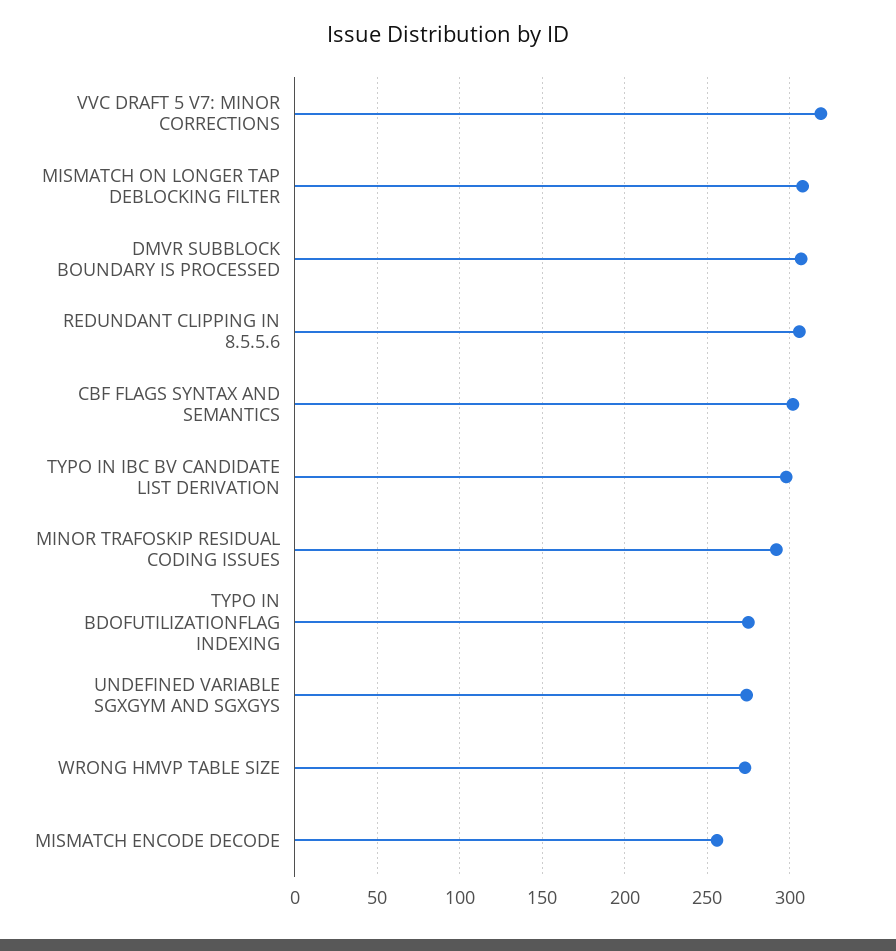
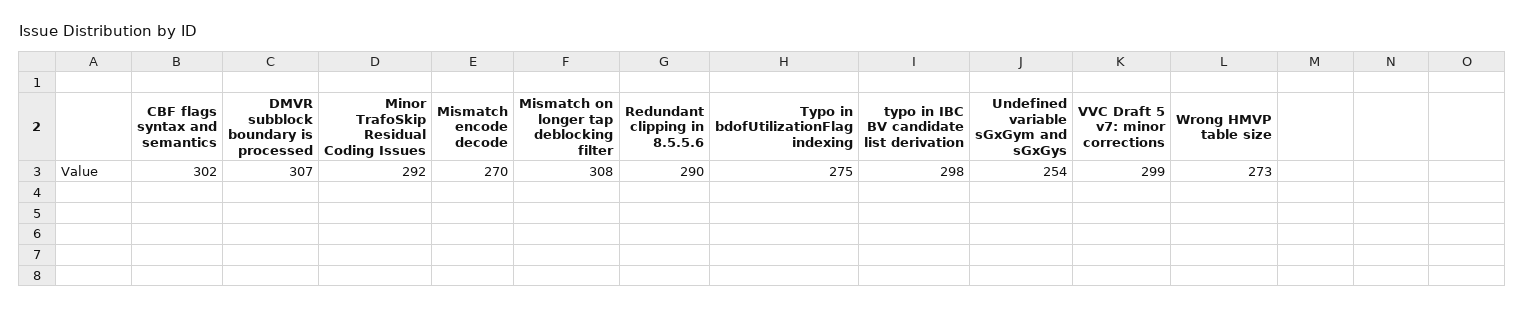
  {
-   "VVC DRAFT 5 V7: MINOR CORRECTIONS": 320,
+   "VVC DRAFT 5 V7: MINOR CORRECTIONS": 299,
    "MISMATCH ON LONGER TAP DEBLOCKING FILTER": 308,
    "DMVR SUBBLOCK BOUNDARY IS PROCESSED": 307,
-   "REDUNDANT CLIPPING IN 8.5.5.6": 305,
+   "REDUNDANT CLIPPING IN 8.5.5.6": 290,
    "CBF FLAGS SYNTAX AND SEMANTICS": 302,
    "TYPO IN IBC BV CANDIDATE LIST DERIVATION": 298,
    "MINOR TRAFOSKIP RESIDUAL CODING ISSUES": 292,
    "TYPO IN BDOFUTILIZATIONFLAG INDEXING": 275,
-   "UNDEFINED VARIABLE SGXGYM AND SGXGYS": 275,
+   "UNDEFINED VARIABLE SGXGYM AND SGXGYS": 254,
    "WRONG HMVP TABLE SIZE": 273,
-   "MISMATCH ENCODE DECODE": 255
+   "MISMATCH ENCODE DECODE": 270
  }

